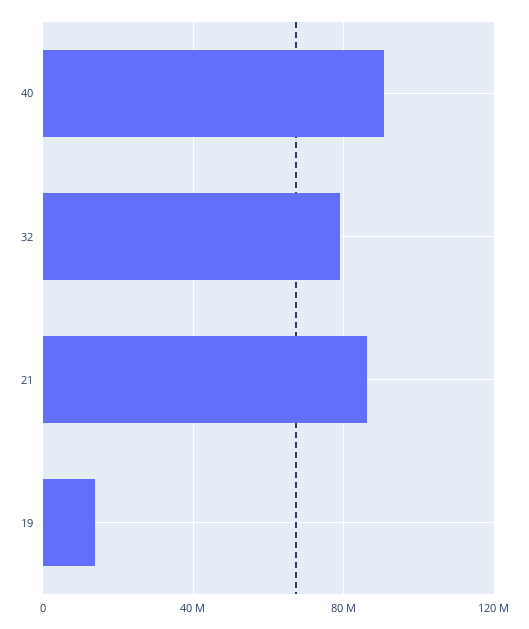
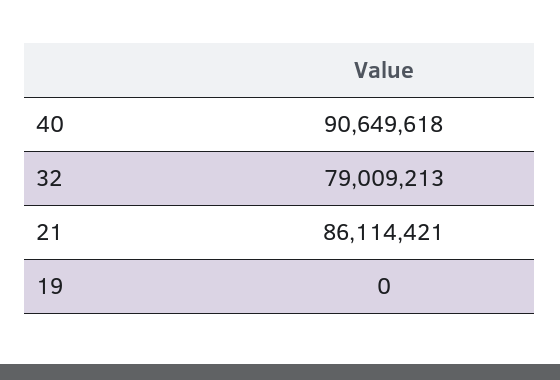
  {
    "40": 90649618,
    "32": 79009213,
    "21": 86114421,
-   "19": 15000000
+   "19": 0
  }

